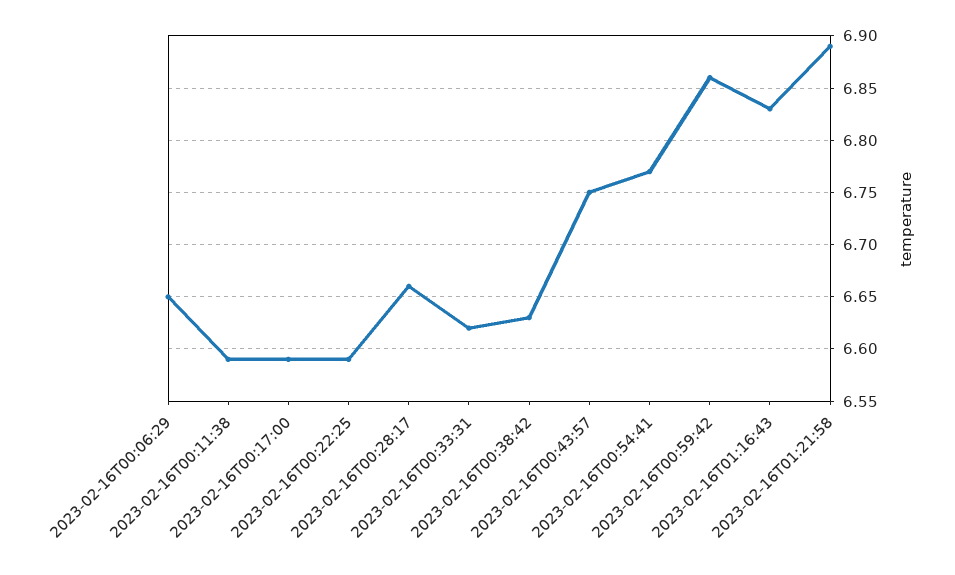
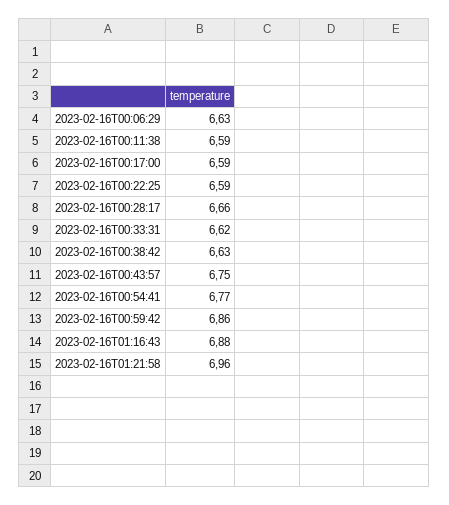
  {
-   "2023-02-16T00:06:29": 6.65,
+   "2023-02-16T00:06:29": 6.63,
    "2023-02-16T00:11:38": 6.59,
    "2023-02-16T00:17:00": 6.59,
    "2023-02-16T00:22:25": 6.59,
    "2023-02-16T00:28:17": 6.66,
    "2023-02-16T00:33:31": 6.62,
    "2023-02-16T00:38:42": 6.63,
    "2023-02-16T00:43:57": 6.75,
    "2023-02-16T00:54:41": 6.77,
    "2023-02-16T00:59:42": 6.86,
-   "2023-02-16T01:16:43": 6.83,
+   "2023-02-16T01:16:43": 6.88,
-   "2023-02-16T01:21:58": 6.89
+   "2023-02-16T01:21:58": 6.96
  }

